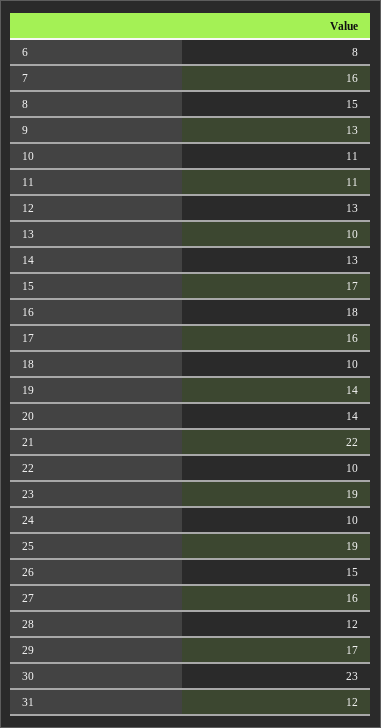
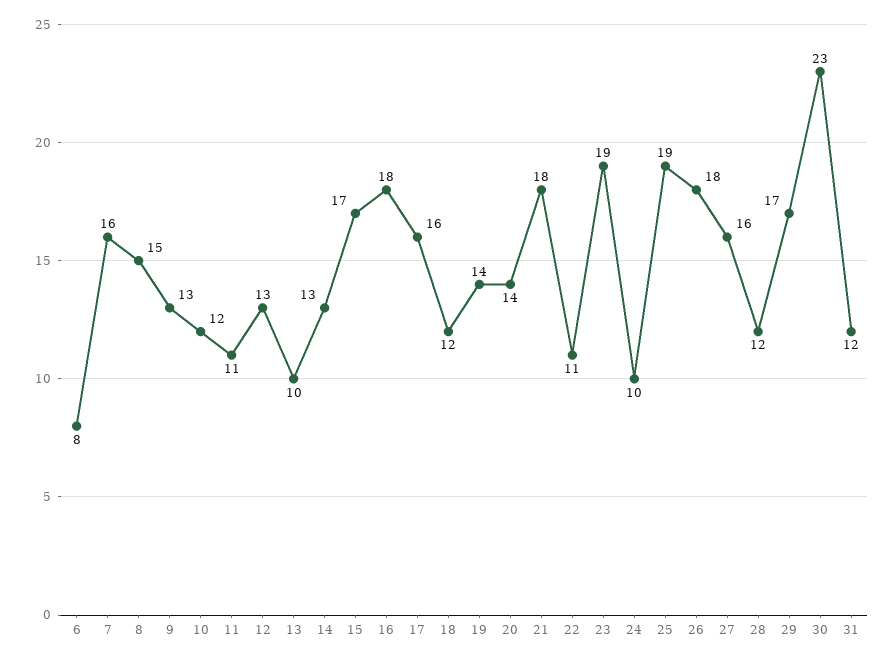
  {
    "6": 8,
    "7": 16,
    "8": 15,
    "9": 13,
-   "10": 11,
+   "10": 12,
    "11": 11,
    "12": 13,
    "13": 10,
    "14": 13,
    "15": 17,
    "16": 18,
    "17": 16,
-   "18": 10,
+   "18": 12,
    "19": 14,
    "20": 14,
-   "21": 22,
+   "21": 18,
-   "22": 10,
+   "22": 11,
    "23": 19,
    "24": 10,
    "25": 19,
-   "26": 15,
+   "26": 18,
    "27": 16,
    "28": 12,
    "29": 17,
    "30": 23,
    "31": 12
  }

